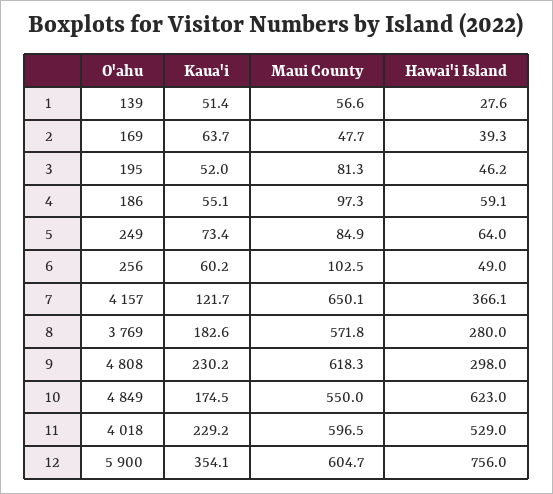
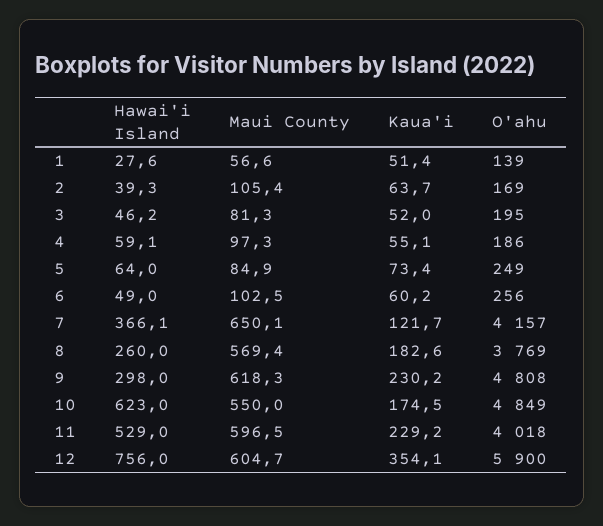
  {
    "O'ahu": {
      "1": 139,
      "2": 169,
      "3": 195,
      "4": 186,
      "5": 249,
      "6": 256,
      "7": 4157,
      "8": 3769,
      "9": 4808,
      "10": 4849,
      "11": 4018,
      "12": 5900
    },
    "Kaua'i": {
      "1": 51.4,
      "2": 63.7,
      "3": 52,
      "4": 55.1,
      "5": 73.4,
      "6": 60.2,
      "7": 121.7,
      "8": 182.6,
      "9": 230.2,
      "10": 174.5,
      "11": 229.2,
      "12": 354.1
    },
    "Maui County": {
      "1": 56.6,
-     "2": 47.7,
+     "2": 105.4,
      "3": 81.3,
      "4": 97.3,
      "5": 84.9,
      "6": 102.5,
      "7": 650.1,
-     "8": 571.8,
+     "8": 569.4,
      "9": 618.3,
      "10": 550,
      "11": 596.5,
      "12": 604.7
    },
    "Hawai'i Island": {
      "1": 27.6,
      "2": 39.3,
      "3": 46.2,
      "4": 59.1,
      "5": 64,
      "6": 49,
      "7": 366.1,
-     "8": 280,
+     "8": 260,
      "9": 298,
      "10": 623,
      "11": 529,
      "12": 756
    }
  }

